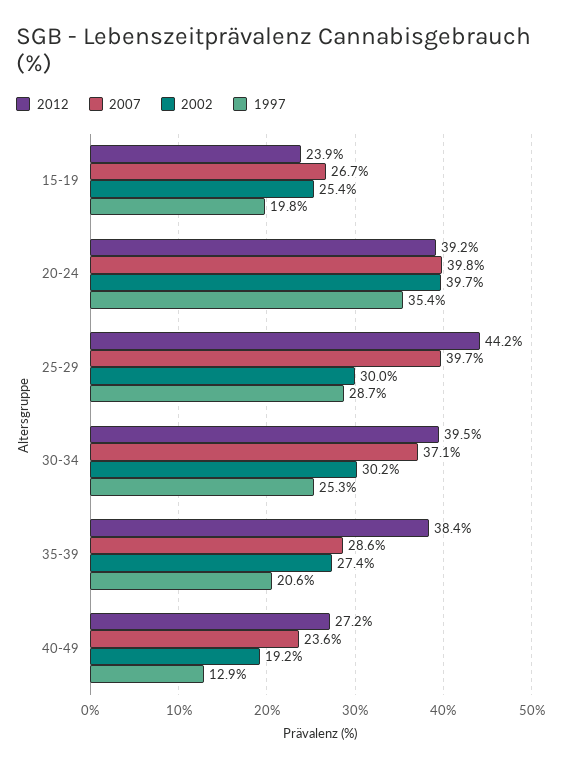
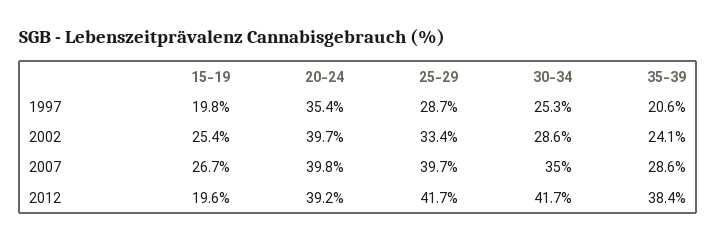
  {
    "2012": {
-     "15-19": 23.9,
+     "15-19": 19.6,
      "20-24": 39.2,
-     "25-29": 44.2,
+     "25-29": 41.7,
-     "30-34": 39.5,
+     "30-34": 41.7,
-     "35-39": 38.4,
+     "35-39": 38.4
-     "40-49": 27.2
    },
    "2007": {
      "15-19": 26.7,
      "20-24": 39.8,
      "25-29": 39.7,
-     "30-34": 37.1,
+     "30-34": 35,
-     "35-39": 28.6,
+     "35-39": 28.6
-     "40-49": 23.6
    },
    "2002": {
      "15-19": 25.4,
      "20-24": 39.7,
-     "25-29": 30,
+     "25-29": 33.4,
-     "30-34": 30.2,
+     "30-34": 28.6,
-     "35-39": 27.4,
+     "35-39": 24.1
-     "40-49": 19.2
    },
    "1997": {
      "15-19": 19.8,
      "20-24": 35.4,
      "25-29": 28.7,
      "30-34": 25.3,
-     "35-39": 20.6,
+     "35-39": 20.6
-     "40-49": 12.9
    }
  }

